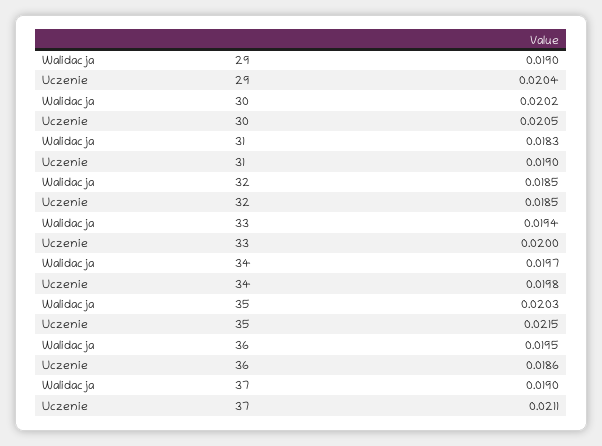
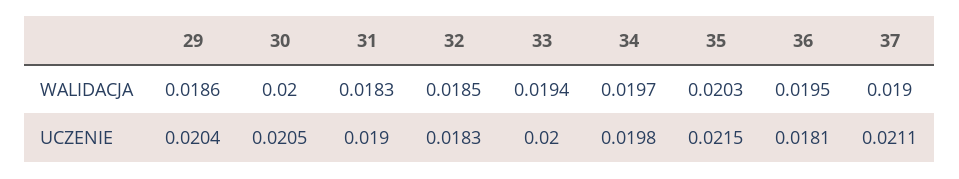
  {
    "Walidacja": {
-     "29": 0.019,
+     "29": 0.0186,
-     "30": 0.0202,
+     "30": 0.02,
      "31": 0.0183,
      "32": 0.0185,
      "33": 0.0194,
      "34": 0.0197,
      "35": 0.0203,
      "36": 0.0195,
      "37": 0.019
    },
    "Uczenie": {
      "29": 0.0204,
      "30": 0.0205,
      "31": 0.019,
-     "32": 0.0185,
+     "32": 0.0183,
      "33": 0.02,
      "34": 0.0198,
      "35": 0.0215,
-     "36": 0.0186,
+     "36": 0.0181,
      "37": 0.0211
    }
  }

